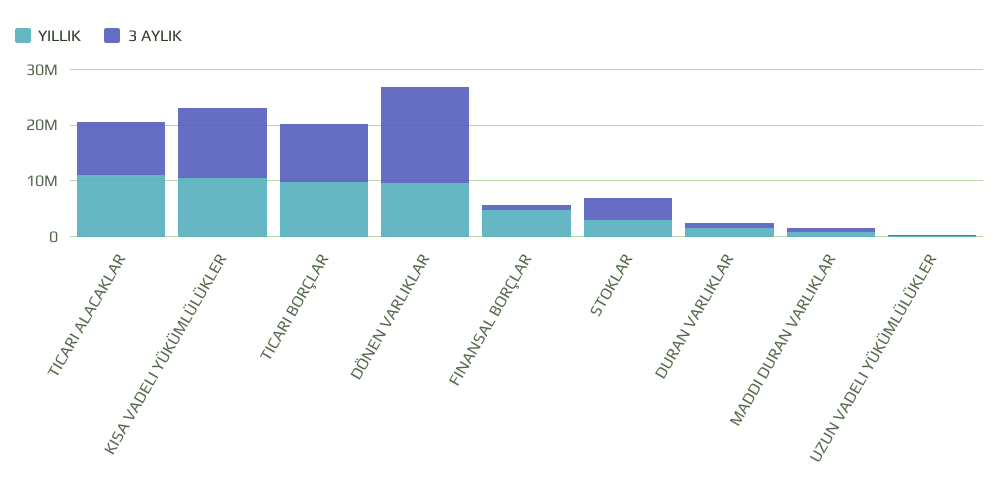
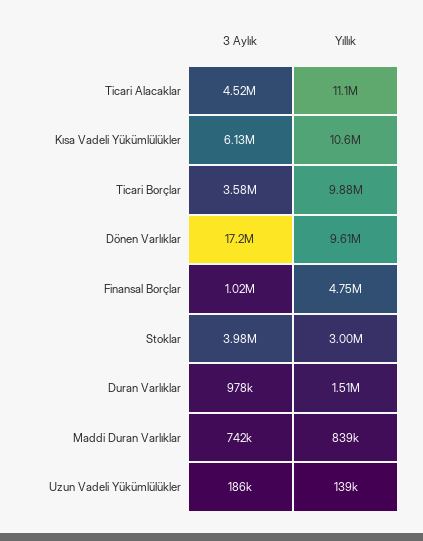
  {
    "YILLIK": {
      "TICARI ALACAKLAR": 11100000,
      "KISA VADELI YÜKÜMLÜLÜKLER": 10600000,
      "TICARI BORÇLAR": 9880000,
      "DÖNEN VARLIKLAR": 9610000,
      "FINANSAL BORÇLAR": 4750000,
      "STOKLAR": 3000000,
      "DURAN VARLIKLAR": 1510000,
      "MADDI DURAN VARLIKLAR": 839000,
      "UZUN VADELI YÜKÜMLÜLÜKLER": 139000
    },
    "3 AYLIK": {
-     "TICARI ALACAKLAR": 10000000,
+     "TICARI ALACAKLAR": 4520000,
-     "KISA VADELI YÜKÜMLÜLÜKLER": 12000000,
+     "KISA VADELI YÜKÜMLÜLÜKLER": 6130000,
-     "TICARI BORÇLAR": 10000000,
+     "TICARI BORÇLAR": 3580000,
      "DÖNEN VARLIKLAR": 17200000,
      "FINANSAL BORÇLAR": 1020000,
      "STOKLAR": 3980000,
      "DURAN VARLIKLAR": 978000,
      "MADDI DURAN VARLIKLAR": 742000,
      "UZUN VADELI YÜKÜMLÜLÜKLER": 186000
    }
  }

